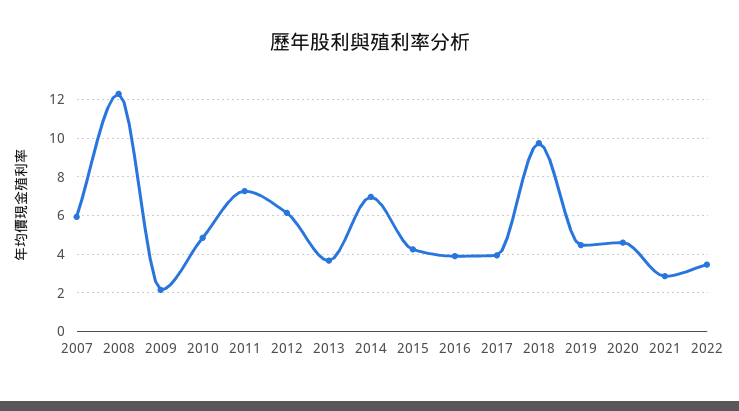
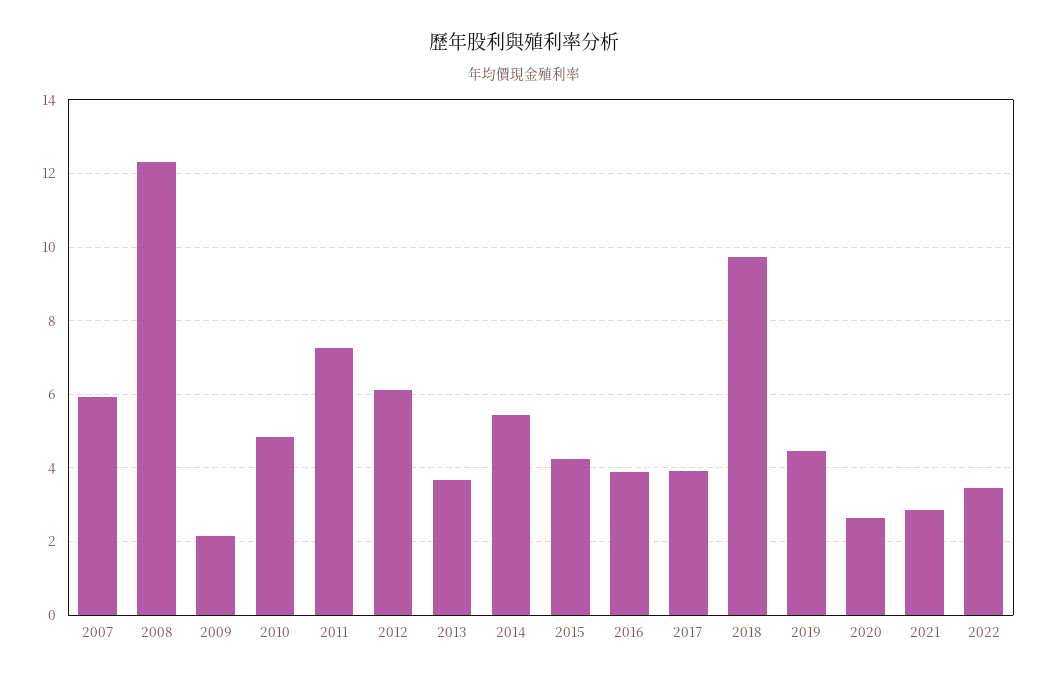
  {
    "2007": 6,
    "2008": 12.4,
    "2009": 2.2,
    "2010": 4.8,
    "2011": 7.2,
    "2012": 6.2,
    "2013": 3.6,
-   "2014": 7,
+   "2014": 5.4,
    "2015": 4.2,
    "2016": 4,
    "2017": 4,
    "2018": 9.8,
    "2019": 4.4,
-   "2020": 4.5,
+   "2020": 2.6,
    "2021": 2.8,
    "2022": 3.4
  }

